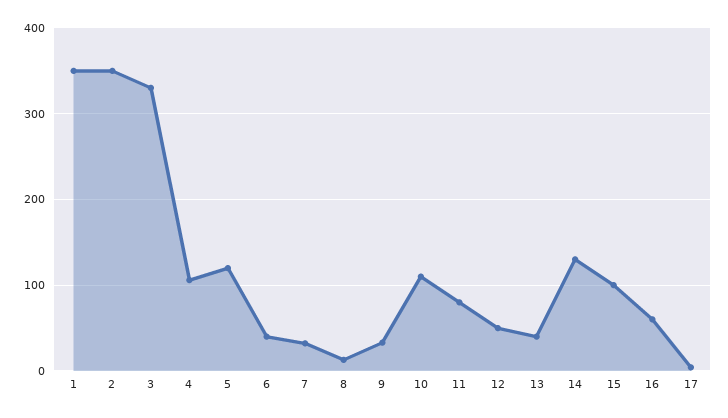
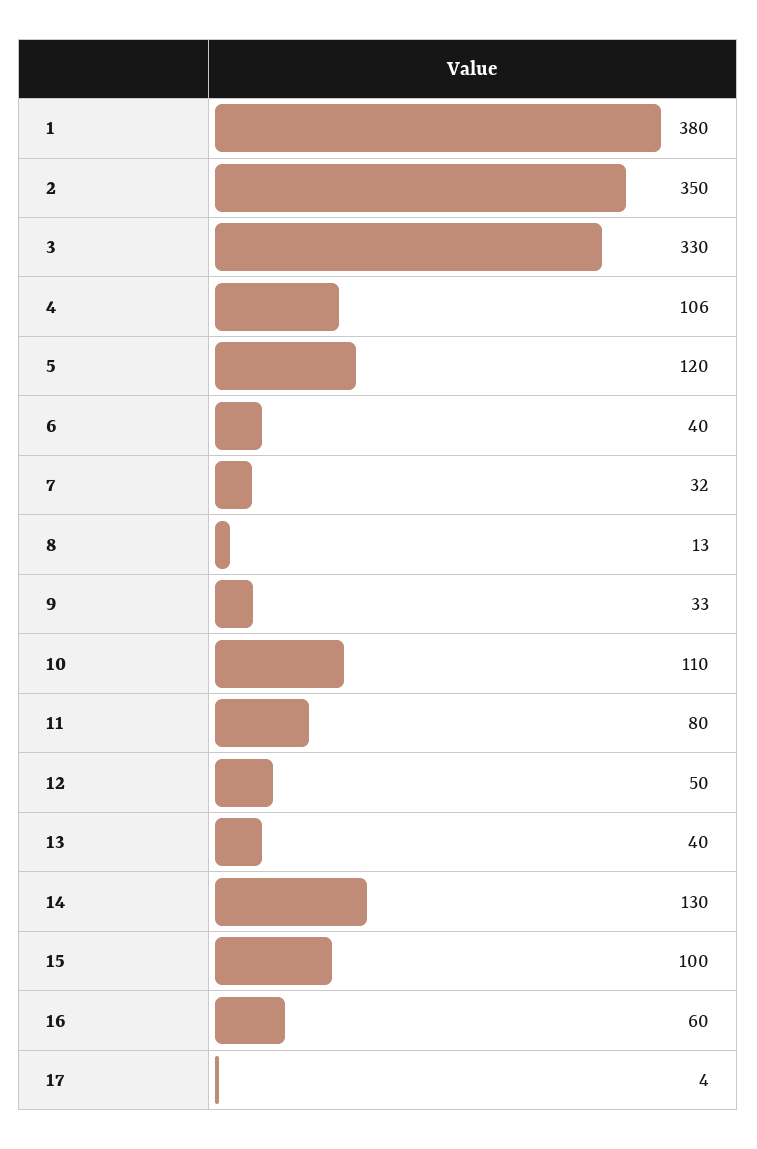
  {
-   "1": 350,
+   "1": 380,
    "2": 350,
    "3": 330,
    "4": 106,
    "5": 120,
    "6": 40,
    "7": 32,
    "8": 13,
    "9": 33,
    "10": 110,
    "11": 80,
    "12": 50,
    "13": 40,
    "14": 130,
    "15": 100,
    "16": 60,
    "17": 4
  }

